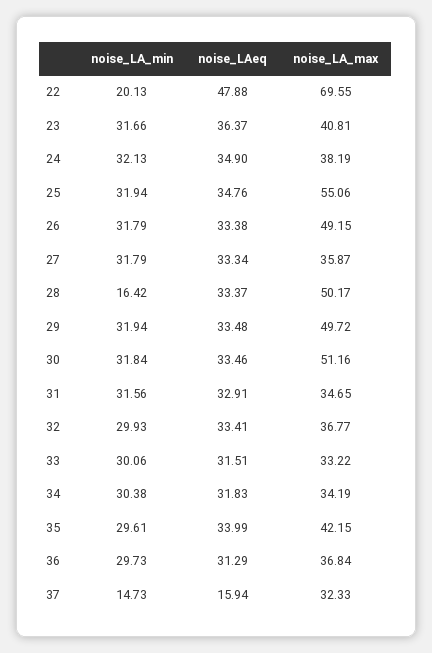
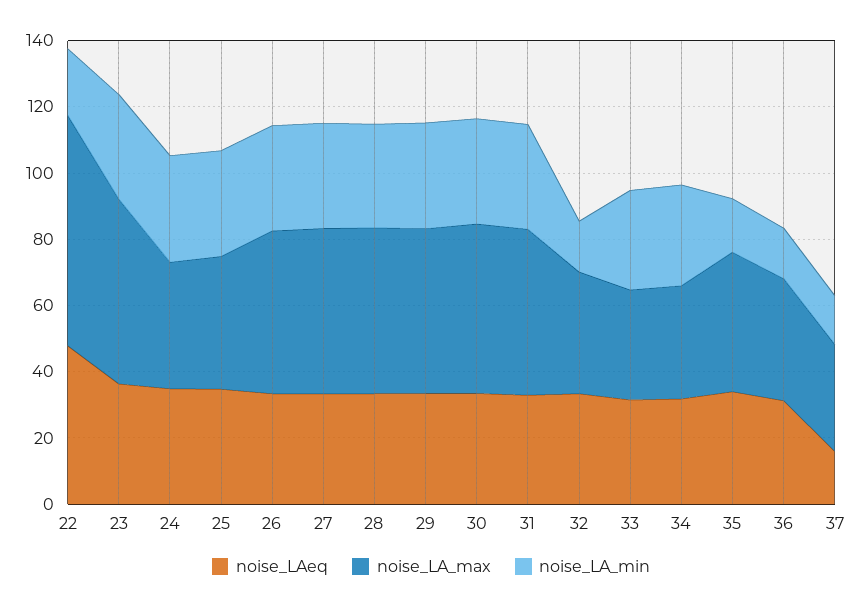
  {
    "noise_LA_min": {
      "22": 20.13,
      "23": 31.66,
      "24": 32.13,
      "25": 31.94,
      "26": 31.79,
      "27": 31.79,
-     "28": 16.42,
+     "28": 30,
      "29": 31.94,
      "30": 31.84,
      "31": 31.56,
-     "32": 29.93,
+     "32": 15,
      "33": 30.06,
      "34": 30.38,
-     "35": 29.61,
+     "35": 15,
-     "36": 29.73,
+     "36": 15,
      "37": 14.73
    },
    "noise_LAeq": {
      "22": 47.88,
      "23": 36.37,
      "24": 34.9,
      "25": 34.76,
      "26": 33.38,
      "27": 33.34,
      "28": 33.37,
      "29": 33.48,
      "30": 33.46,
      "31": 32.91,
      "32": 33.41,
      "33": 31.51,
      "34": 31.83,
      "35": 33.99,
      "36": 31.29,
      "37": 15.94
    },
    "noise_LA_max": {
      "22": 69.55,
-     "23": 40.81,
+     "23": 55,
      "24": 38.19,
-     "25": 55.06,
+     "25": 40,
      "26": 49.15,
-     "27": 35.87,
+     "27": 50,
      "28": 50.17,
      "29": 49.72,
      "30": 51.16,
-     "31": 34.65,
+     "31": 50,
      "32": 36.77,
      "33": 33.22,
      "34": 34.19,
      "35": 42.15,
      "36": 36.84,
      "37": 32.33
    }
  }

